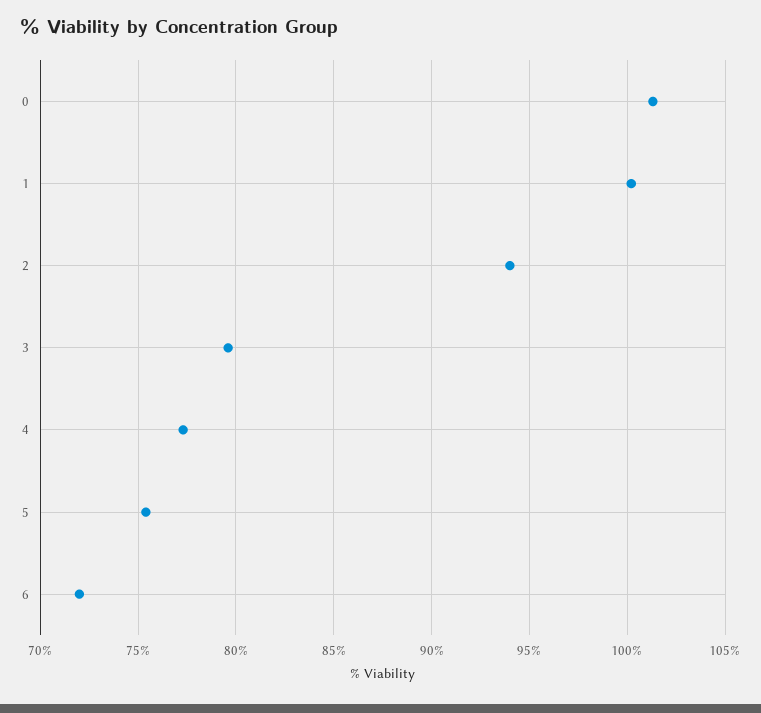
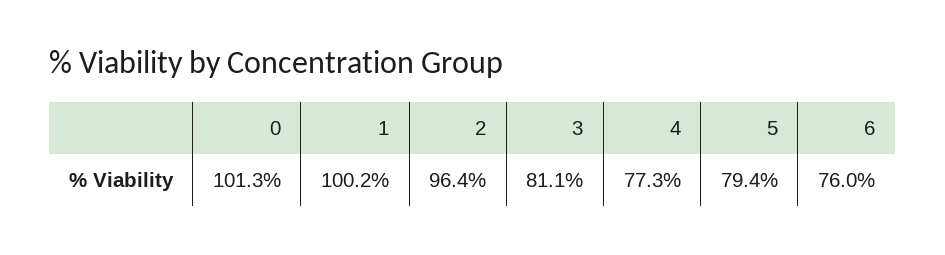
  {
    "0": 101.3,
    "1": 100.2,
-   "2": 94,
+   "2": 96.4,
-   "3": 79.5,
+   "3": 81.1,
    "4": 77.3,
-   "5": 75.5,
+   "5": 79.4,
-   "6": 72
+   "6": 76
  }

